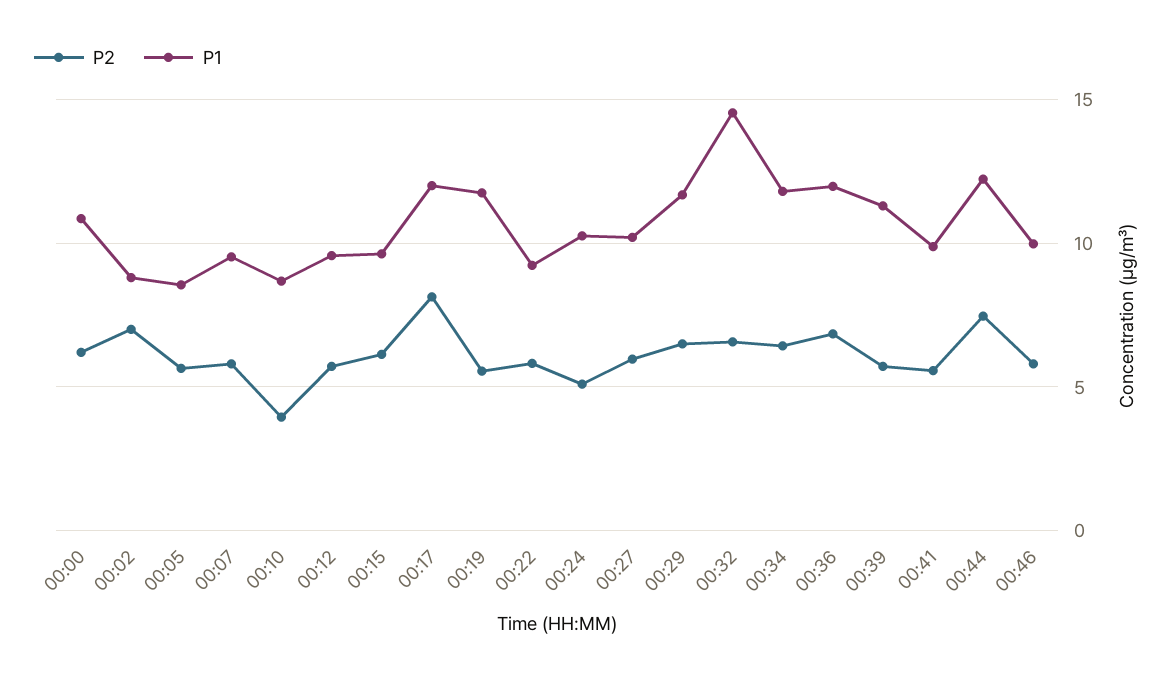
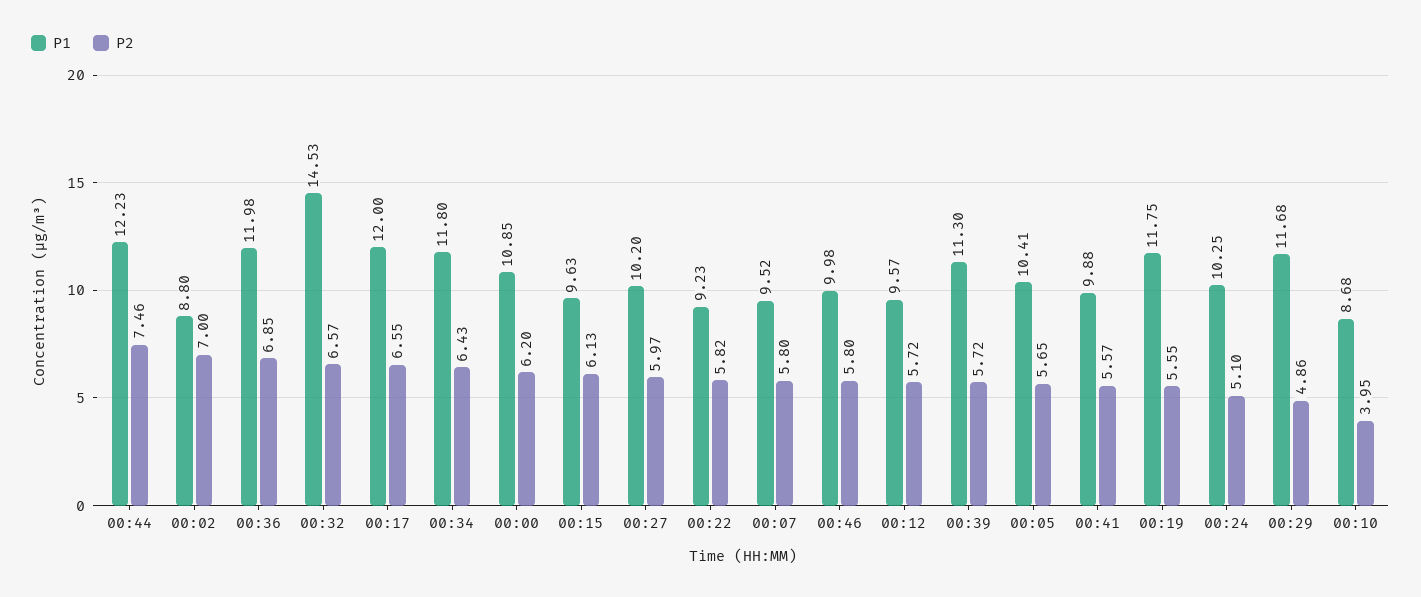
  {
    "P2": {
      "00:00": 6.2,
      "00:02": 7,
      "00:05": 5.65,
      "00:07": 5.8,
      "00:10": 3.95,
      "00:12": 5.72,
      "00:15": 6.13,
-     "00:17": 8,
+     "00:17": 6.55,
      "00:19": 5.55,
      "00:22": 5.82,
      "00:24": 5.1,
      "00:27": 5.97,
-     "00:29": 6.5,
+     "00:29": 4.86,
      "00:32": 6.57,
      "00:34": 6.43,
      "00:36": 6.85,
      "00:39": 5.72,
      "00:41": 5.57,
      "00:44": 7.46,
      "00:46": 5.8
    },
    "P1": {
      "00:00": 10.85,
      "00:02": 8.8,
-     "00:05": 8.5,
+     "00:05": 10.41,
      "00:07": 9.52,
      "00:10": 8.68,
      "00:12": 9.57,
      "00:15": 9.63,
      "00:17": 12,
      "00:19": 11.75,
      "00:22": 9.23,
      "00:24": 10.25,
      "00:27": 10.2,
      "00:29": 11.68,
      "00:32": 14.53,
      "00:34": 11.8,
      "00:36": 11.98,
      "00:39": 11.3,
      "00:41": 9.88,
      "00:44": 12.23,
      "00:46": 9.98
    }
  }

